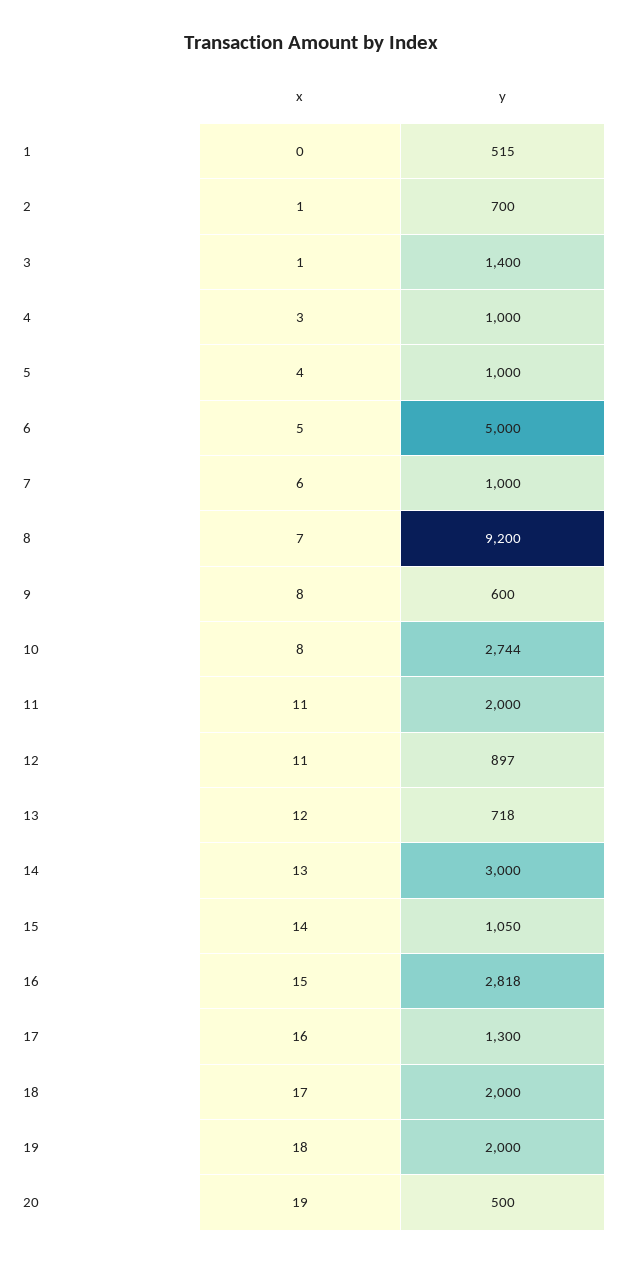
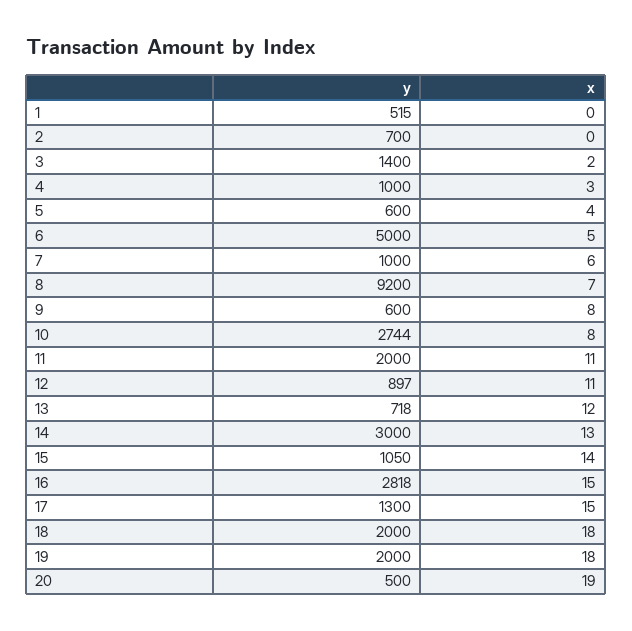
  {
    "x": {
      "1": 0,
-     "2": 1,
+     "2": 0,
-     "3": 1,
+     "3": 2,
      "4": 3,
      "5": 4,
      "6": 5,
      "7": 6,
      "8": 7,
      "9": 8,
      "10": 8,
      "11": 11,
      "12": 11,
      "13": 12,
      "14": 13,
      "15": 14,
      "16": 15,
-     "17": 16,
+     "17": 15,
-     "18": 17,
+     "18": 18,
      "19": 18,
      "20": 19
    },
    "y": {
      "1": 515,
      "2": 700,
      "3": 1400,
      "4": 1000,
-     "5": 1000,
+     "5": 600,
      "6": 5000,
      "7": 1000,
      "8": 9200,
      "9": 600,
      "10": 2744,
      "11": 2000,
      "12": 897,
      "13": 718,
      "14": 3000,
      "15": 1050,
      "16": 2818,
      "17": 1300,
      "18": 2000,
      "19": 2000,
      "20": 500
    }
  }

